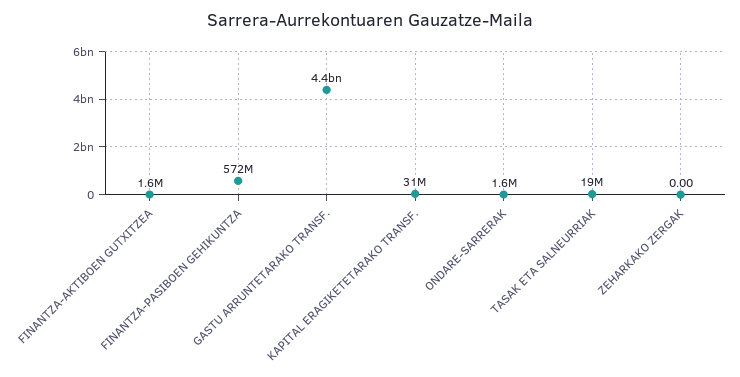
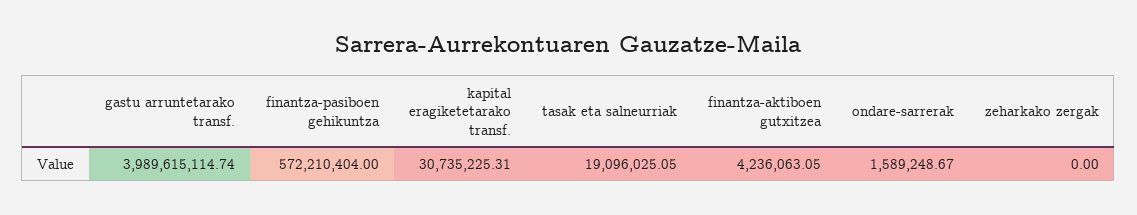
  {
-   "FINANTZA-AKTIBOEN GUTXITZEA": 1600000,
+   "FINANTZA-AKTIBOEN GUTXITZEA": 4236063.05,
    "FINANTZA-PASIBOEN GEHIKUNTZA": 572210404,
-   "GASTU ARRUNTETARAKO TRANSF.": 4400000000,
+   "GASTU ARRUNTETARAKO TRANSF.": 3989615114.74,
    "KAPITAL ERAGIKETETARAKO TRANSF.": 30735225.31,
    "ONDARE-SARRERAK": 1589248.67,
    "TASAK ETA SALNEURRIAK": 19096025.05,
    "ZEHARKAKO ZERGAK": 0
  }

